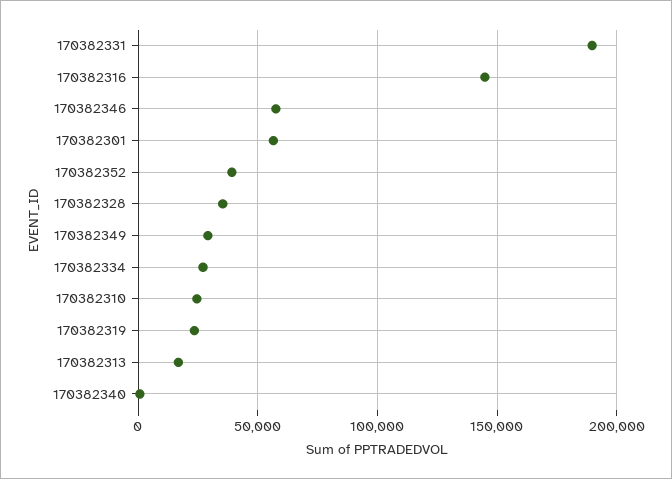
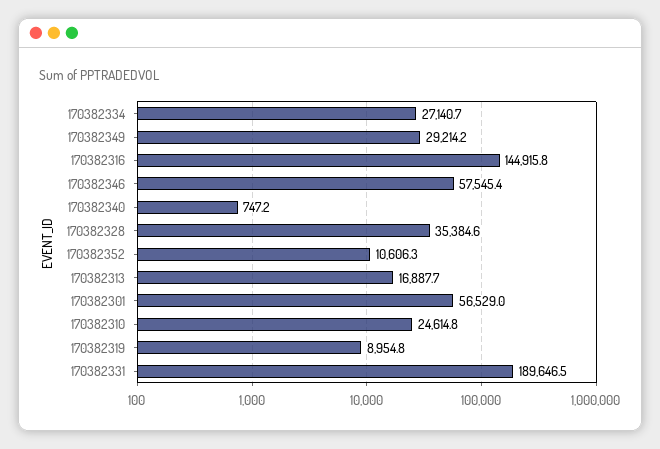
  {
    "170382331": 189646.5,
    "170382316": 144915.8,
    "170382346": 57545.4,
    "170382301": 56529,
-   "170382352": 40000,
+   "170382352": 10606.3,
    "170382328": 35384.6,
    "170382349": 29214.2,
    "170382334": 27140.7,
    "170382310": 24614.8,
-   "170382319": 25000,
+   "170382319": 8954.8,
    "170382313": 16887.7,
    "170382340": 747.2
  }

